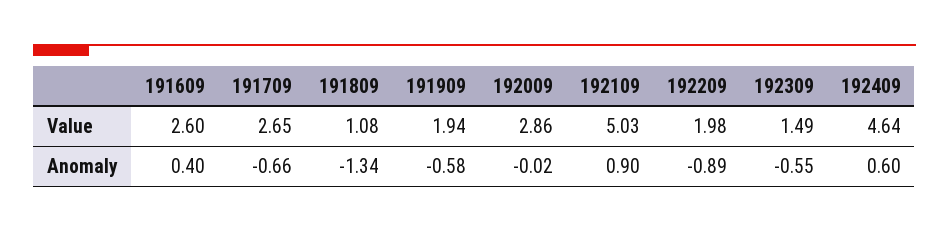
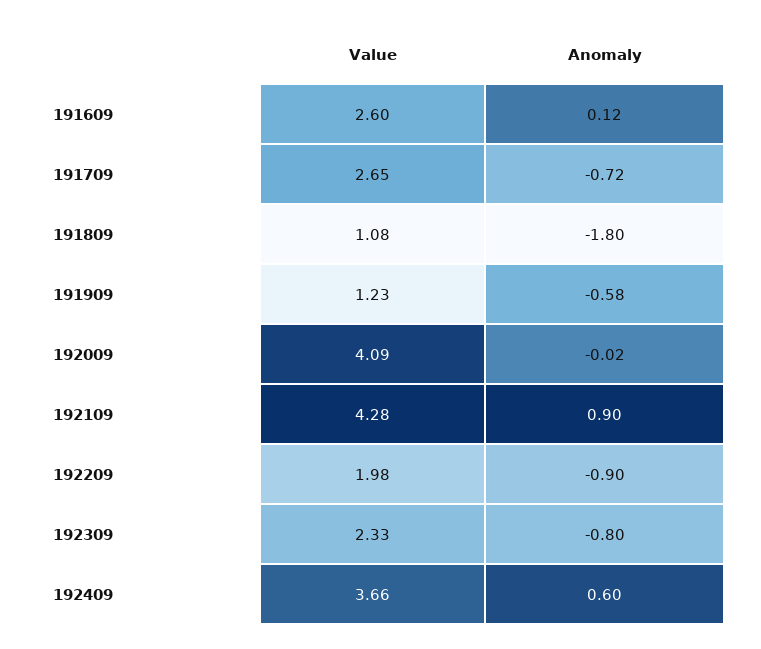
  {
    "191609": {
      "Value": 2.6,
-     "Anomaly": 0.4
+     "Anomaly": 0.12
    },
    "191709": {
      "Value": 2.65,
-     "Anomaly": -0.66
+     "Anomaly": -0.72
    },
    "191809": {
      "Value": 1.08,
-     "Anomaly": -1.34
+     "Anomaly": -1.8
    },
    "191909": {
-     "Value": 1.94,
+     "Value": 1.23,
      "Anomaly": -0.58
    },
    "192009": {
-     "Value": 2.86,
+     "Value": 4.09,
      "Anomaly": -0.02
    },
    "192109": {
-     "Value": 5.03,
+     "Value": 4.28,
      "Anomaly": 0.9
    },
    "192209": {
      "Value": 1.98,
-     "Anomaly": -0.89
+     "Anomaly": -0.9
    },
    "192309": {
-     "Value": 1.49,
+     "Value": 2.33,
-     "Anomaly": -0.55
+     "Anomaly": -0.8
    },
    "192409": {
-     "Value": 4.64,
+     "Value": 3.66,
      "Anomaly": 0.6
    }
  }

